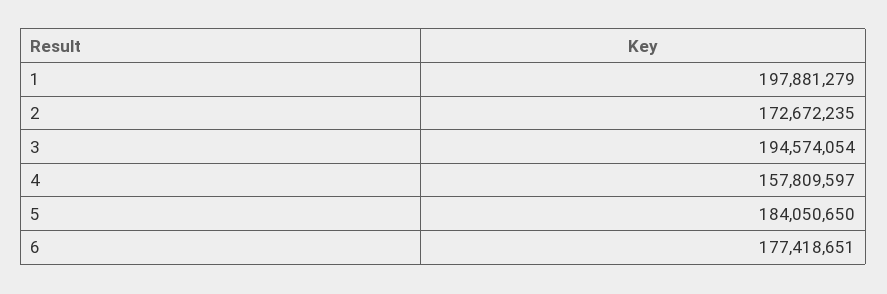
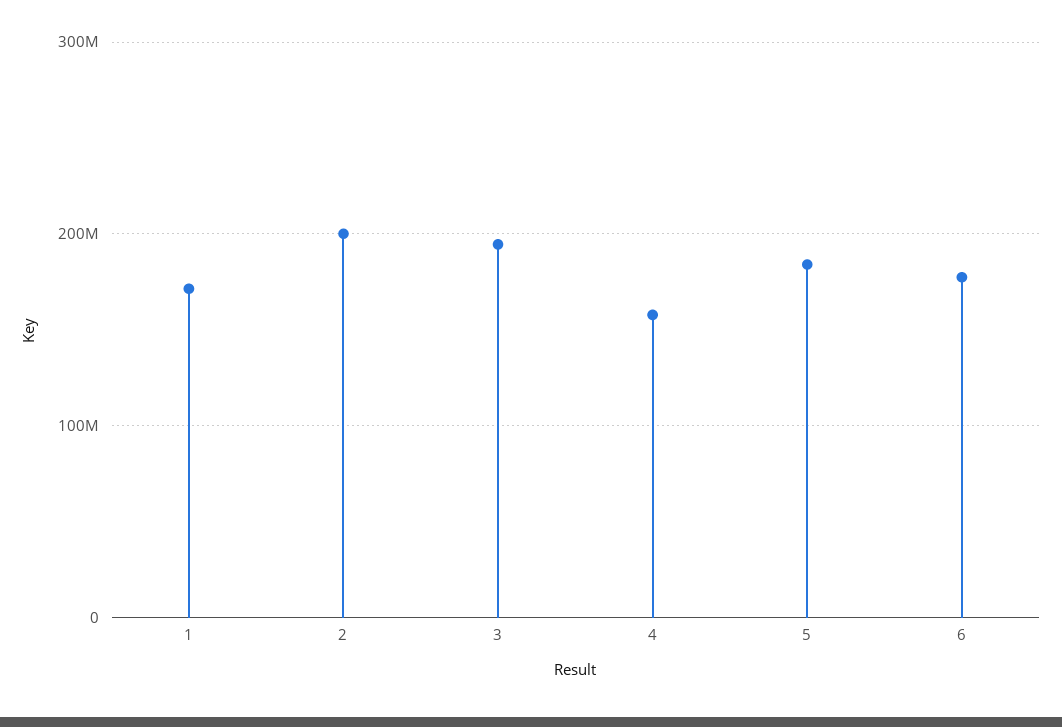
  {
-   "1": 197881279,
+   "1": 170000000,
-   "2": 172672235,
+   "2": 200000000,
    "3": 194574054,
    "4": 157809597,
    "5": 184050650,
    "6": 177418651
  }

